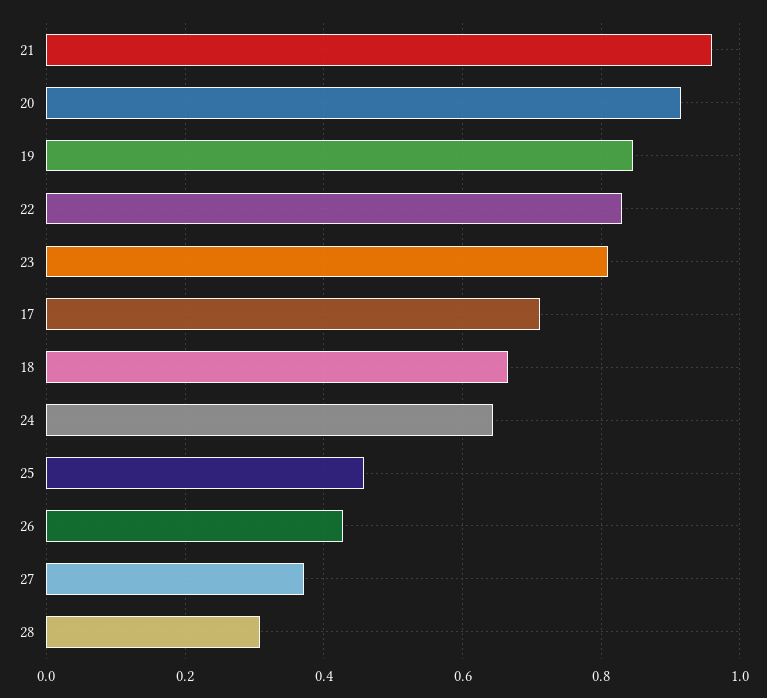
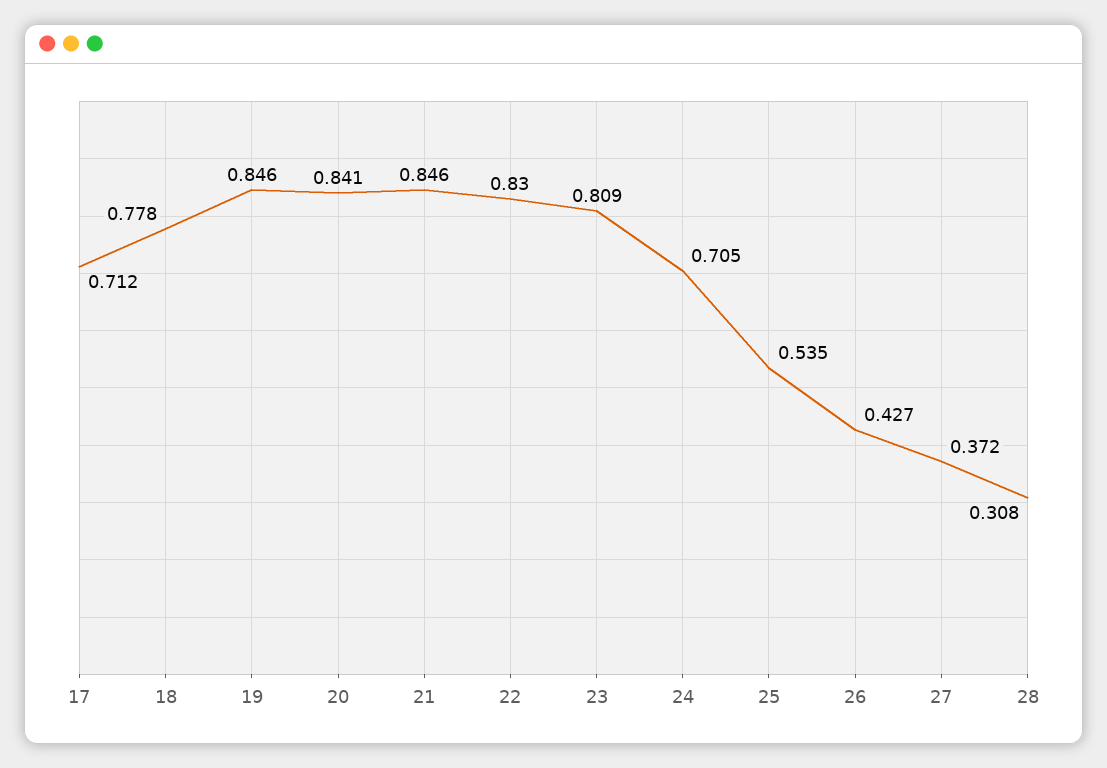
  {
-   "21": 0.96,
+   "21": 0.846,
-   "20": 0.92,
+   "20": 0.841,
    "19": 0.846,
    "22": 0.83,
    "23": 0.809,
    "17": 0.712,
-   "18": 0.66,
+   "18": 0.778,
-   "24": 0.64,
+   "24": 0.705,
-   "25": 0.46,
+   "25": 0.535,
    "26": 0.427,
    "27": 0.372,
    "28": 0.308
  }

